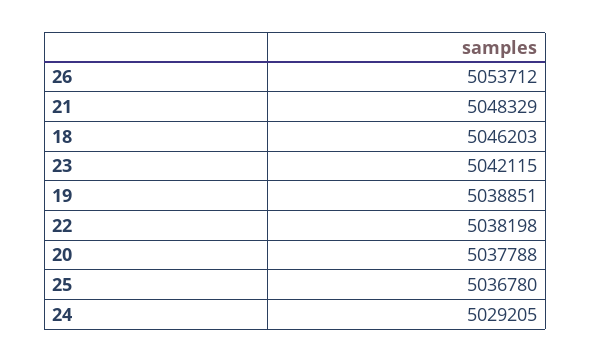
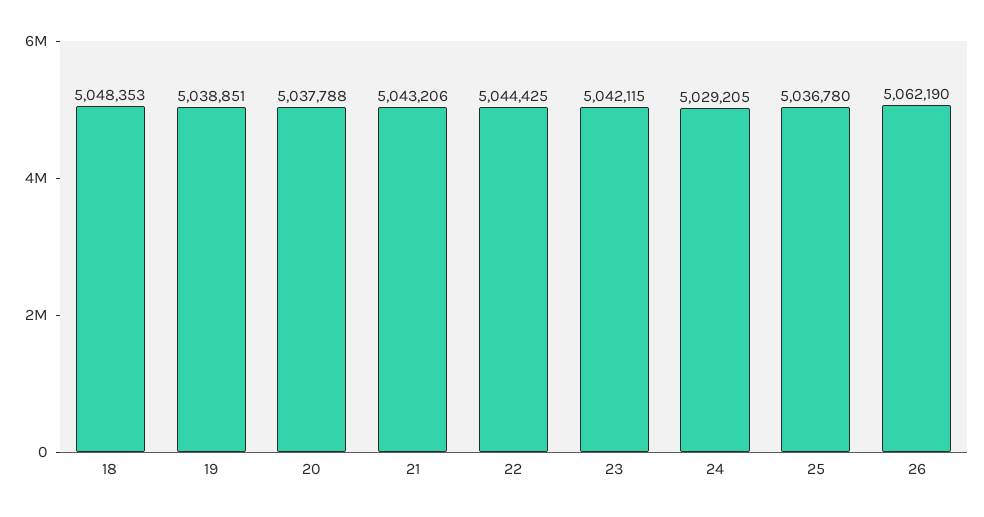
  {
-   "26": 5053712,
+   "26": 5062190,
-   "21": 5048329,
+   "21": 5043206,
-   "18": 5046203,
+   "18": 5048353,
    "23": 5042115,
    "19": 5038851,
-   "22": 5038198,
+   "22": 5044425,
    "20": 5037788,
    "25": 5036780,
    "24": 5029205
  }

